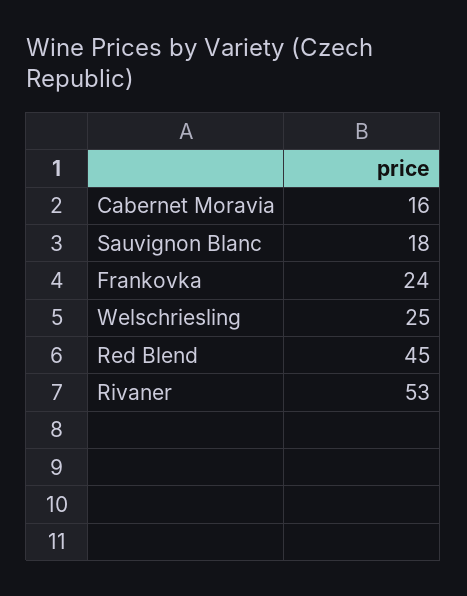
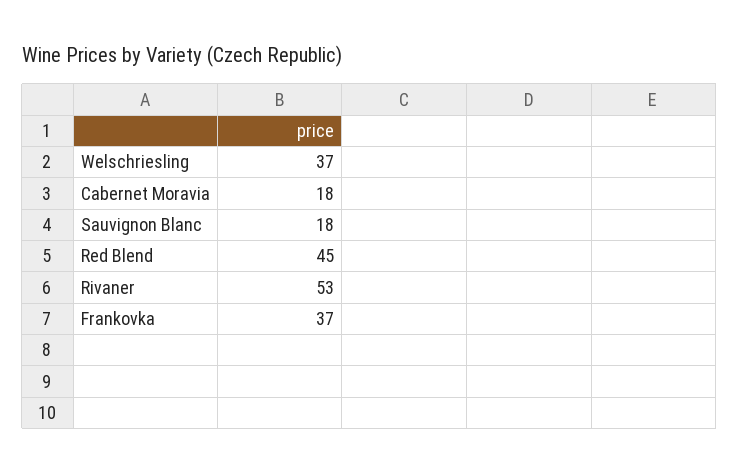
  {
-   "Cabernet Moravia": 16,
+   "Cabernet Moravia": 18,
    "Sauvignon Blanc": 18,
-   "Frankovka": 24,
+   "Frankovka": 37,
-   "Welschriesling": 25,
+   "Welschriesling": 37,
    "Red Blend": 45,
    "Rivaner": 53
  }

